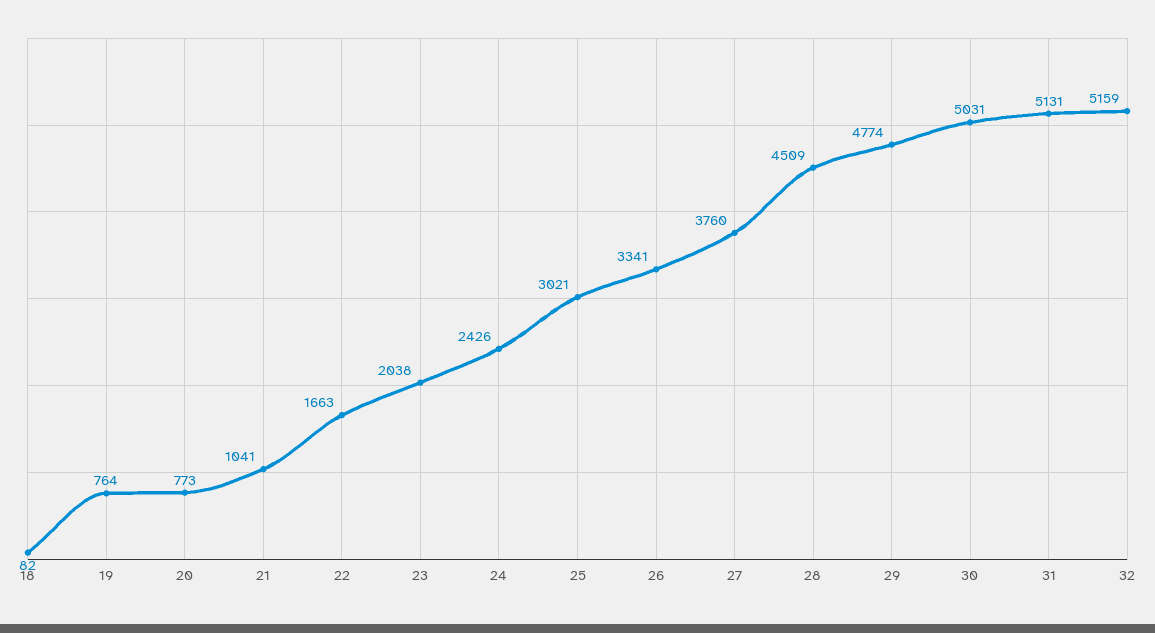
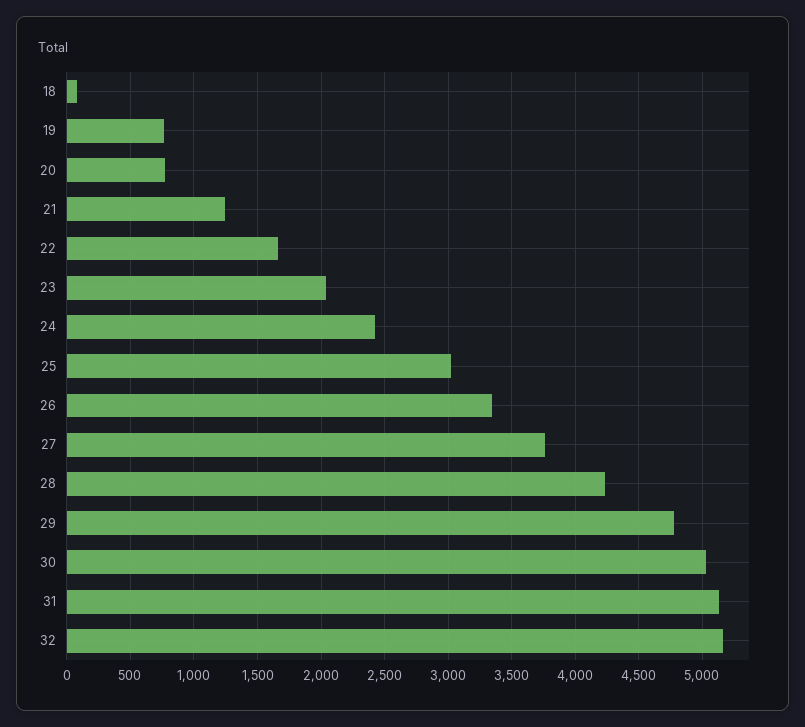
  {
    "18": 82,
    "19": 764,
    "20": 773,
-   "21": 1041,
+   "21": 1250,
    "22": 1663,
    "23": 2038,
    "24": 2426,
    "25": 3021,
    "26": 3341,
    "27": 3760,
-   "28": 4509,
+   "28": 4250,
    "29": 4774,
    "30": 5031,
    "31": 5131,
    "32": 5159
  }

